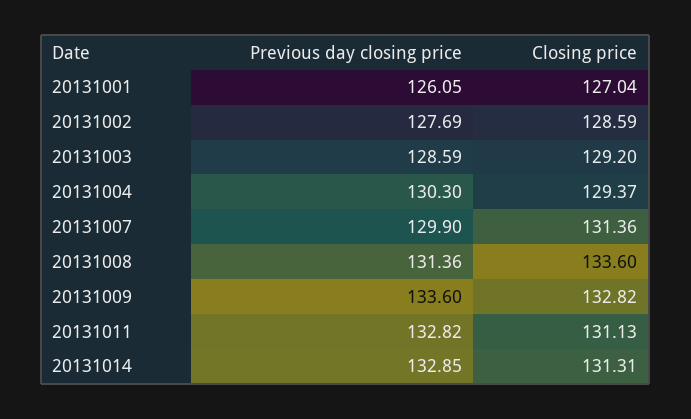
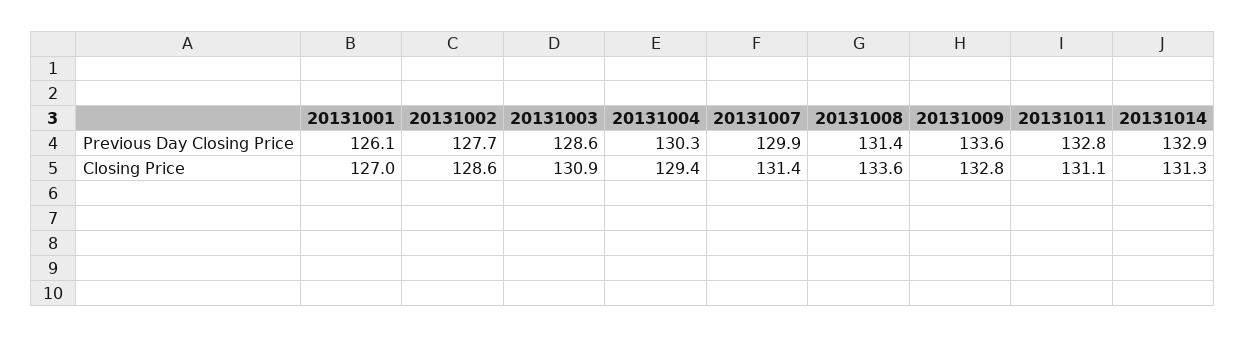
  {
    "Previous day closing price": {
      "20131001": 126.05,
      "20131002": 127.69,
      "20131003": 128.59,
      "20131004": 130.3,
      "20131007": 129.9,
      "20131008": 131.36,
      "20131009": 133.6,
      "20131011": 132.82,
      "20131014": 132.85
    },
    "Closing price": {
      "20131001": 127.04,
      "20131002": 128.59,
-     "20131003": 129.2,
+     "20131003": 130.9,
      "20131004": 129.37,
      "20131007": 131.36,
      "20131008": 133.6,
      "20131009": 132.82,
      "20131011": 131.13,
      "20131014": 131.31
    }
  }

